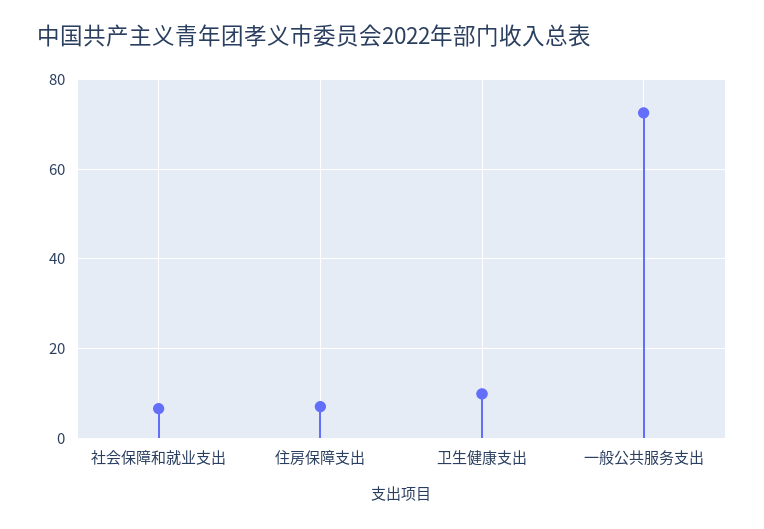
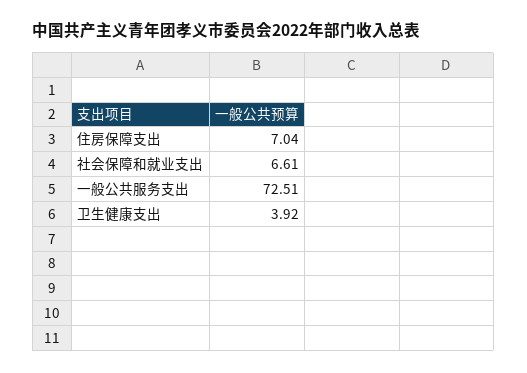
  {
    "社会保障和就业支出": 6.61,
    "住房保障支出": 7.04,
-   "卫生健康支出": 10,
+   "卫生健康支出": 3.92,
    "一般公共服务支出": 72.51
  }

